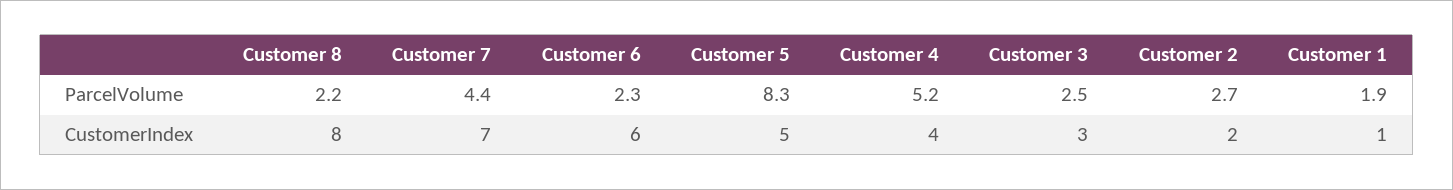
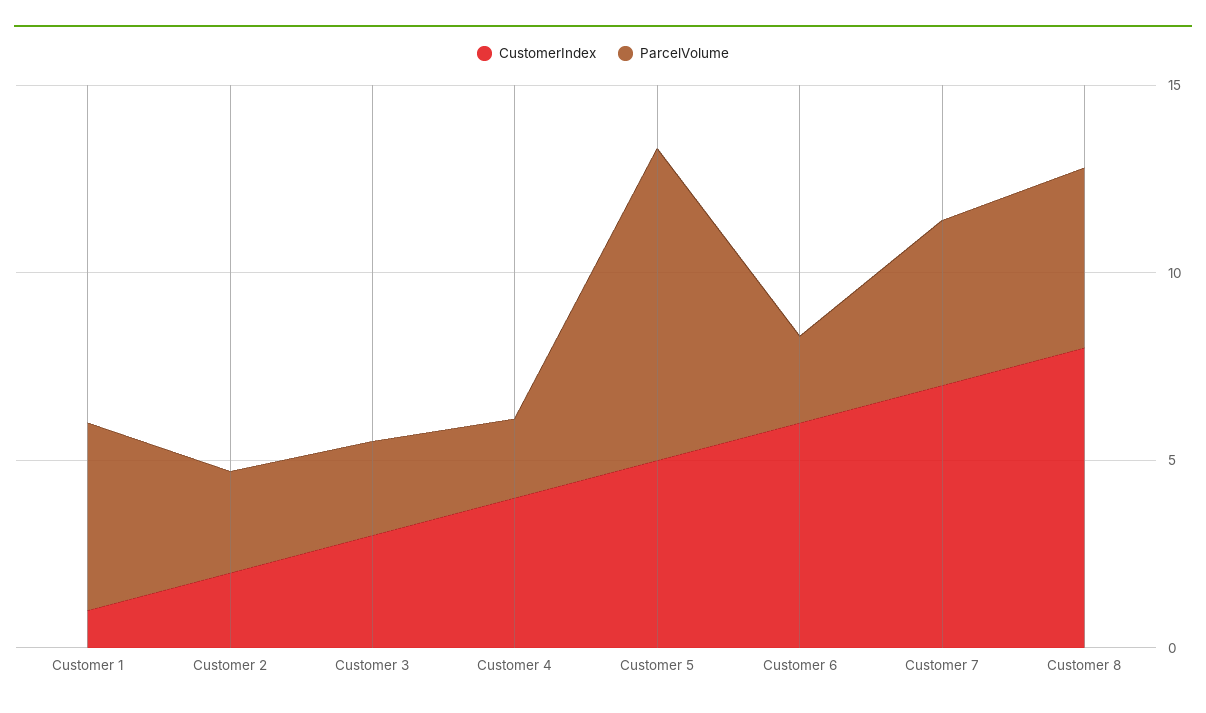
  {
    "ParcelVolume": {
-     "Customer 8": 2.2,
+     "Customer 8": 5,
      "Customer 7": 4.4,
      "Customer 6": 2.3,
      "Customer 5": 8.3,
-     "Customer 4": 5.2,
+     "Customer 4": 2,
      "Customer 3": 2.5,
      "Customer 2": 2.7,
-     "Customer 1": 1.9
+     "Customer 1": 5
    },
    "CustomerIndex": {
      "Customer 8": 8,
      "Customer 7": 7,
      "Customer 6": 6,
      "Customer 5": 5,
      "Customer 4": 4,
      "Customer 3": 3,
      "Customer 2": 2,
      "Customer 1": 1
    }
  }

